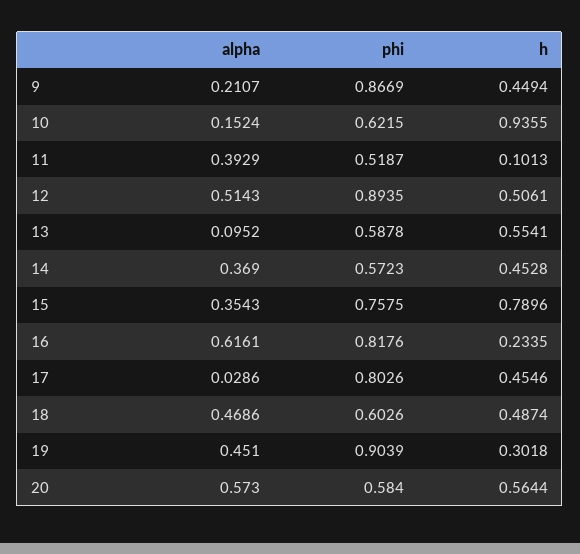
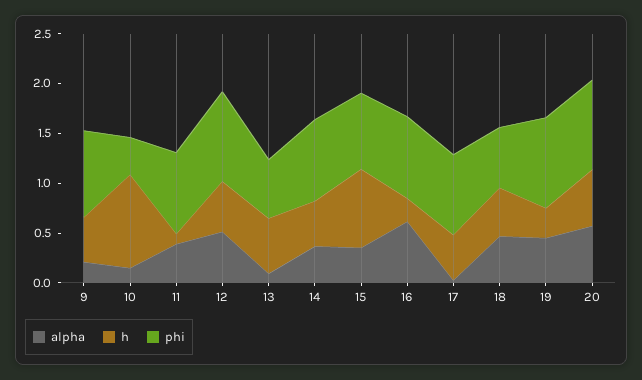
  {
    "alpha": {
      "9": 0.2107,
      "10": 0.1524,
      "11": 0.3929,
      "12": 0.5143,
      "13": 0.0952,
      "14": 0.369,
      "15": 0.3543,
      "16": 0.6161,
      "17": 0.0286,
      "18": 0.4686,
      "19": 0.451,
      "20": 0.573
    },
    "phi": {
      "9": 0.8669,
-     "10": 0.6215,
+     "10": 0.4,
-     "11": 0.5187,
+     "11": 0.8,
      "12": 0.8935,
      "13": 0.5878,
-     "14": 0.5723,
+     "14": 0.8,
      "15": 0.7575,
      "16": 0.8176,
      "17": 0.8026,
      "18": 0.6026,
      "19": 0.9039,
-     "20": 0.584
+     "20": 0.9
    },
    "h": {
      "9": 0.4494,
      "10": 0.9355,
      "11": 0.1013,
      "12": 0.5061,
      "13": 0.5541,
      "14": 0.4528,
      "15": 0.7896,
      "16": 0.2335,
      "17": 0.4546,
      "18": 0.4874,
      "19": 0.3018,
      "20": 0.5644
    }
  }

